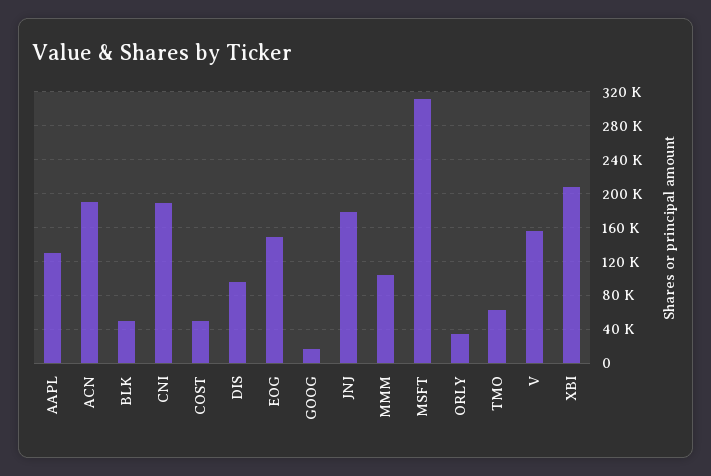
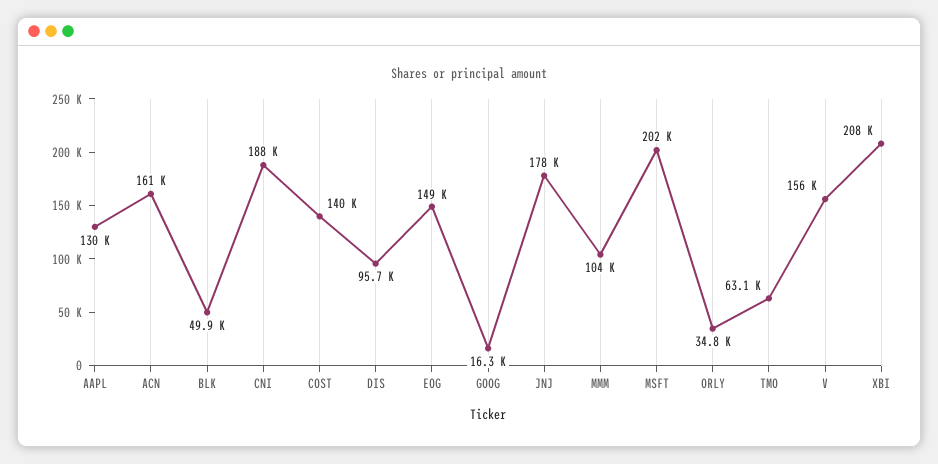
  {
    "AAPL": 130000,
-   "ACN": 190000,
+   "ACN": 161000,
    "BLK": 49900,
    "CNI": 188000,
-   "COST": 50000,
+   "COST": 140000,
    "DIS": 95700,
    "EOG": 149000,
    "GOOG": 16300,
    "JNJ": 178000,
    "MMM": 104000,
-   "MSFT": 310000,
+   "MSFT": 202000,
    "ORLY": 34800,
    "TMO": 63100,
    "V": 156000,
    "XBI": 208000
  }

